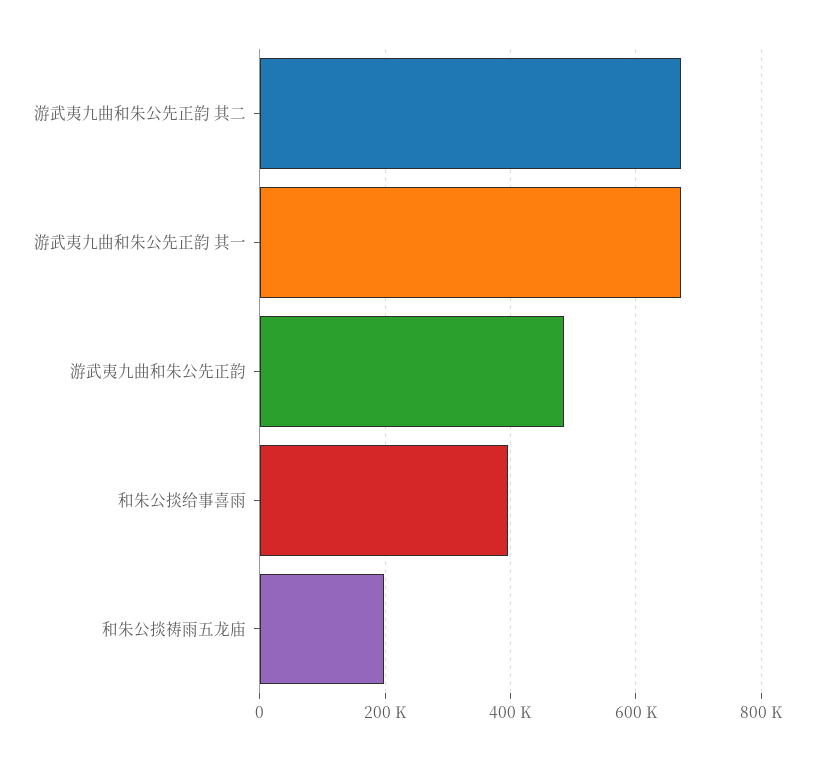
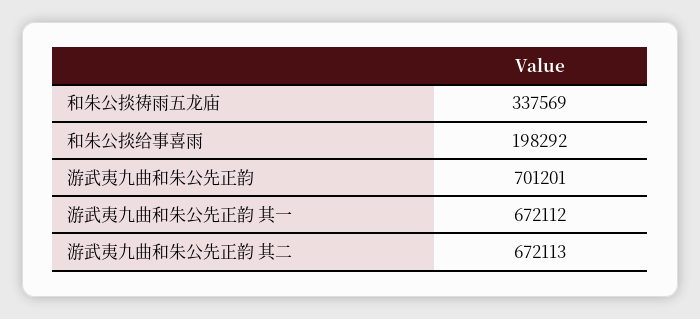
  {
    "游武夷九曲和朱公先正韵 其二": 672113,
    "游武夷九曲和朱公先正韵 其一": 672112,
-   "游武夷九曲和朱公先正韵": 480000,
+   "游武夷九曲和朱公先正韵": 701201,
-   "和朱公掞给事喜雨": 400000,
+   "和朱公掞给事喜雨": 198292,
-   "和朱公掞祷雨五龙庙": 200000
+   "和朱公掞祷雨五龙庙": 337569
  }

